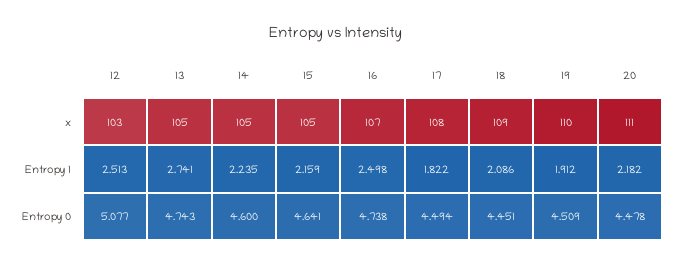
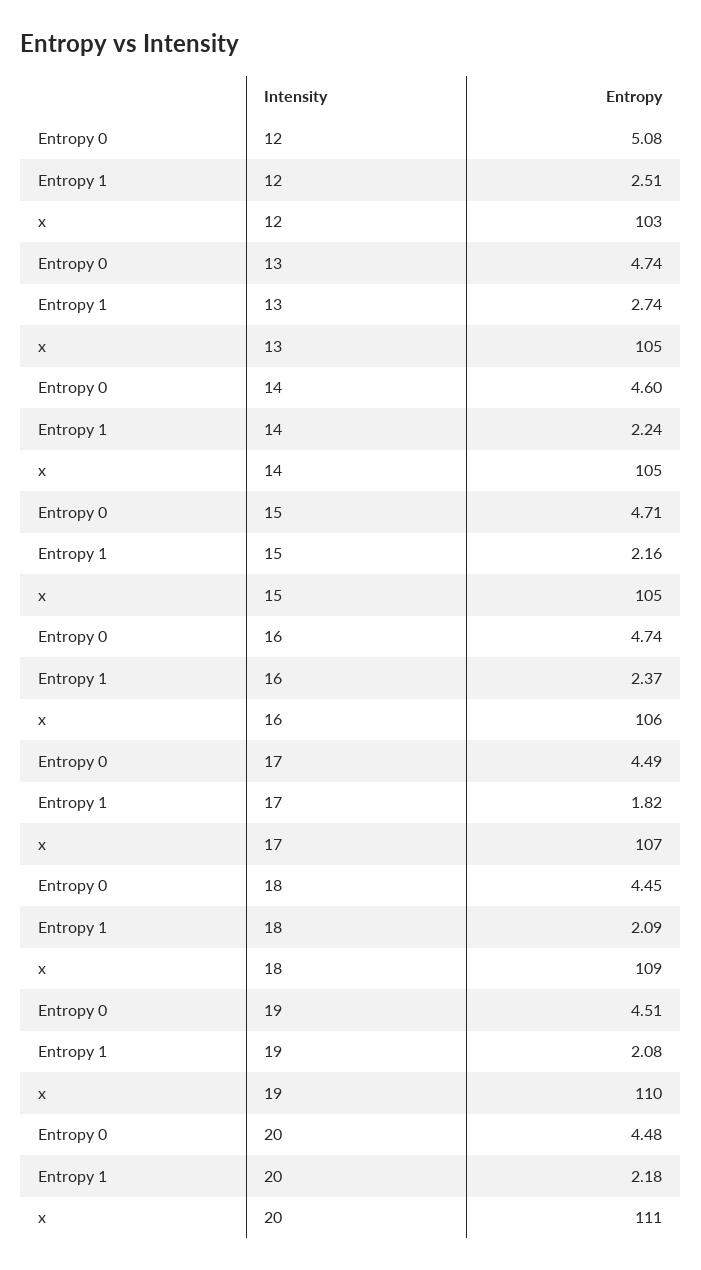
  {
    "12": {
      "x": 103,
      "Entropy 1": 2.513,
      "Entropy 0": 5.077
    },
    "13": {
      "x": 105,
      "Entropy 1": 2.741,
      "Entropy 0": 4.743
    },
    "14": {
      "x": 105,
      "Entropy 1": 2.235,
      "Entropy 0": 4.6
    },
    "15": {
      "x": 105,
      "Entropy 1": 2.159,
-     "Entropy 0": 4.641
+     "Entropy 0": 4.71
    },
    "16": {
-     "x": 107,
+     "x": 106,
-     "Entropy 1": 2.498,
+     "Entropy 1": 2.37,
      "Entropy 0": 4.738
    },
    "17": {
-     "x": 108,
+     "x": 107,
      "Entropy 1": 1.822,
      "Entropy 0": 4.494
    },
    "18": {
      "x": 109,
      "Entropy 1": 2.086,
      "Entropy 0": 4.451
    },
    "19": {
      "x": 110,
-     "Entropy 1": 1.912,
+     "Entropy 1": 2.08,
      "Entropy 0": 4.509
    },
    "20": {
      "x": 111,
      "Entropy 1": 2.182,
      "Entropy 0": 4.478
    }
  }

